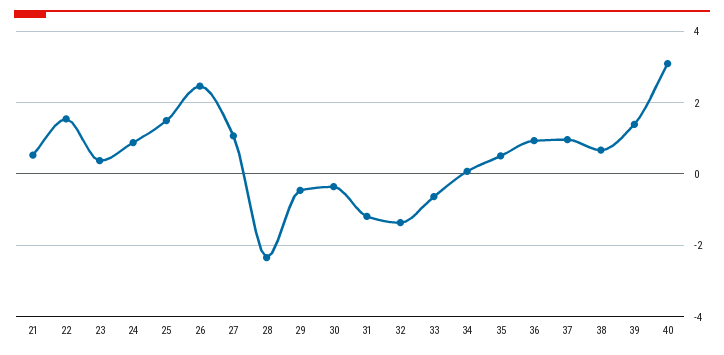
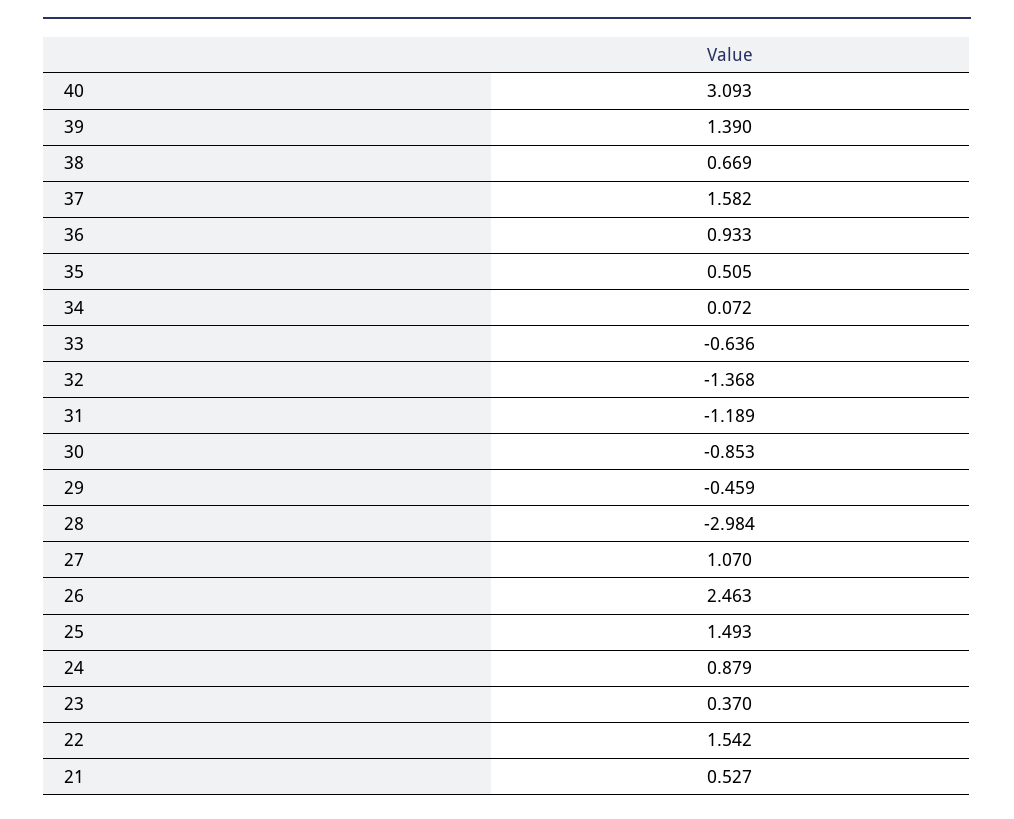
  {
    "21": 0.527,
    "22": 1.542,
    "23": 0.37,
    "24": 0.879,
    "25": 1.493,
    "26": 2.463,
    "27": 1.07,
-   "28": -2.4,
+   "28": -2.984,
    "29": -0.459,
-   "30": -0.4,
+   "30": -0.853,
    "31": -1.189,
    "32": -1.368,
    "33": -0.636,
    "34": 0.072,
    "35": 0.505,
    "36": 0.933,
-   "37": 1,
+   "37": 1.582,
    "38": 0.669,
    "39": 1.39,
    "40": 3.093
  }

